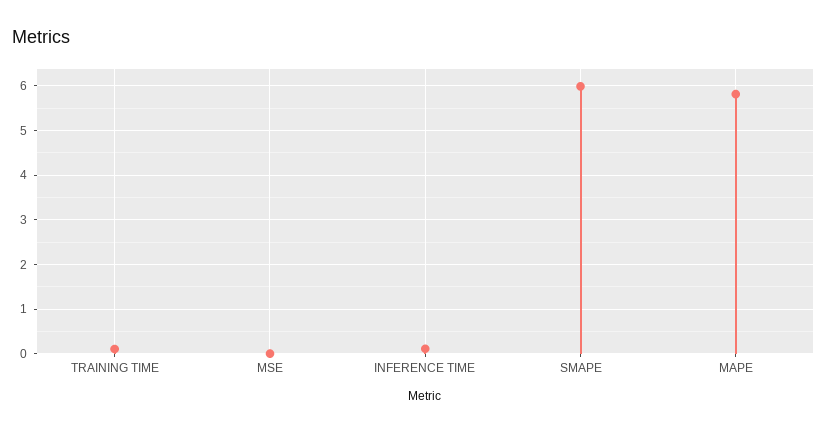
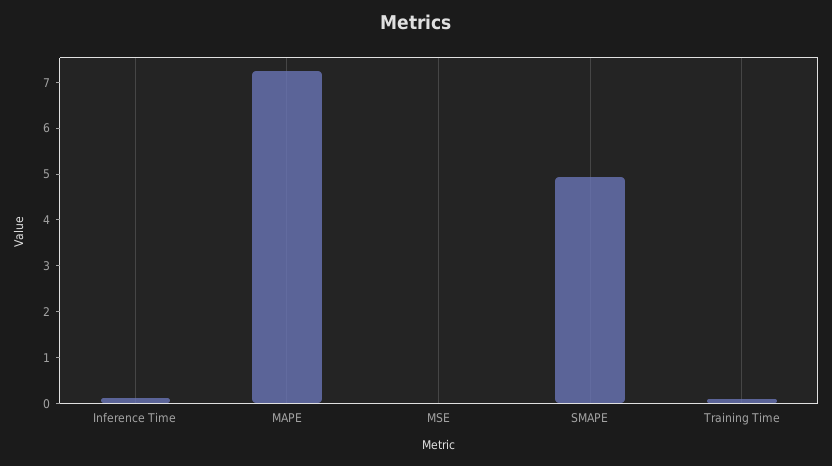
  {
    "TRAINING TIME": 0.2,
    "MSE": 0,
    "INFERENCE TIME": 0.2,
-   "SMAPE": 6,
+   "SMAPE": 5,
-   "MAPE": 5.8
+   "MAPE": 7.2
  }

